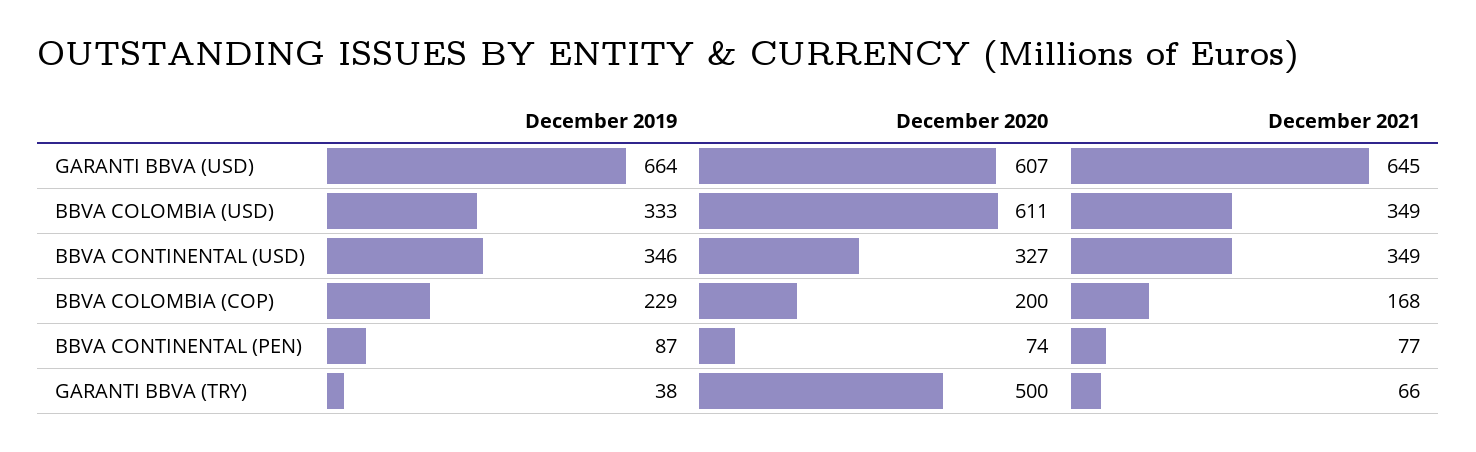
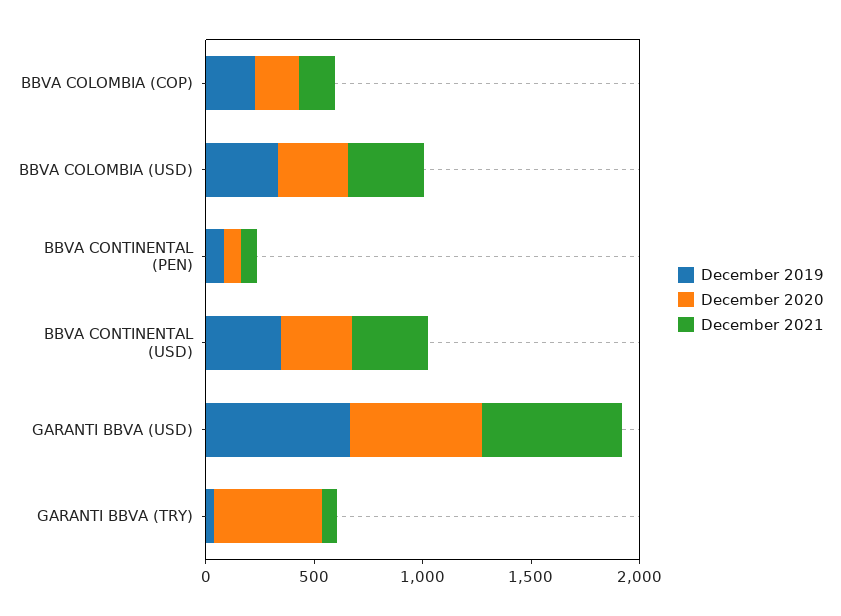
  {
    "December 2019": {
      "GARANTI BBVA (USD)": 664,
      "BBVA COLOMBIA (USD)": 333,
      "BBVA CONTINENTAL (USD)": 346,
      "BBVA COLOMBIA (COP)": 229,
      "BBVA CONTINENTAL (PEN)": 87,
      "GARANTI BBVA (TRY)": 38
    },
    "December 2020": {
      "GARANTI BBVA (USD)": 607,
-     "BBVA COLOMBIA (USD)": 611,
+     "BBVA COLOMBIA (USD)": 300,
      "BBVA CONTINENTAL (USD)": 327,
      "BBVA COLOMBIA (COP)": 200,
      "BBVA CONTINENTAL (PEN)": 74,
      "GARANTI BBVA (TRY)": 500
    },
    "December 2021": {
      "GARANTI BBVA (USD)": 645,
      "BBVA COLOMBIA (USD)": 349,
      "BBVA CONTINENTAL (USD)": 349,
      "BBVA COLOMBIA (COP)": 168,
      "BBVA CONTINENTAL (PEN)": 77,
      "GARANTI BBVA (TRY)": 66
    }
  }

